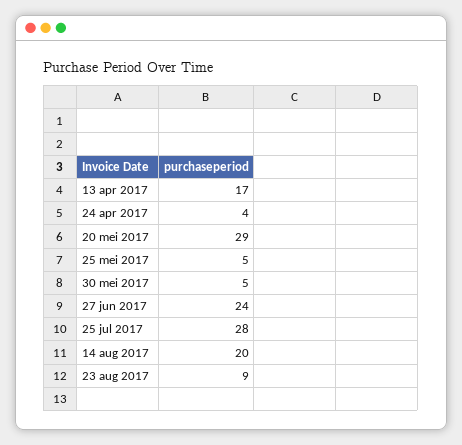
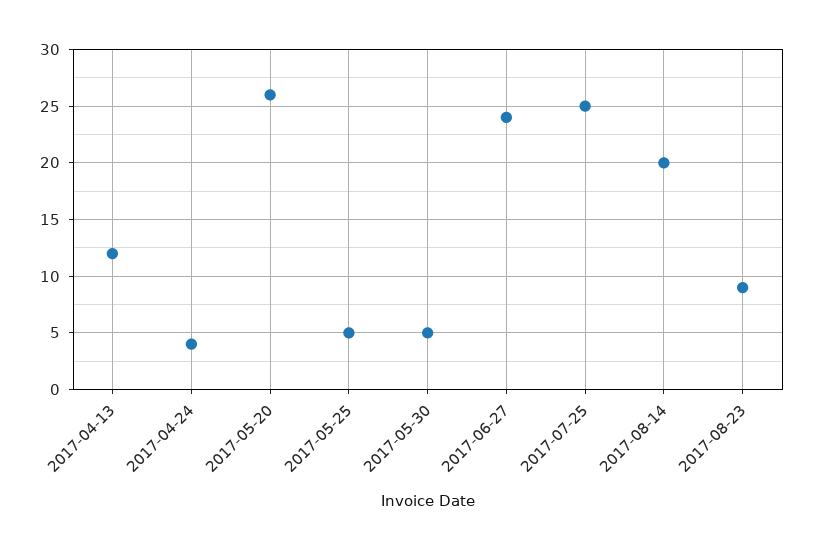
  {
-   "13 apr 2017": 17,
+   "13 apr 2017": 12,
    "24 apr 2017": 4,
-   "20 mei 2017": 29,
+   "20 mei 2017": 26,
    "25 mei 2017": 5,
    "30 mei 2017": 5,
    "27 jun 2017": 24,
-   "25 jul 2017": 28,
+   "25 jul 2017": 25,
    "14 aug 2017": 20,
    "23 aug 2017": 9
  }

